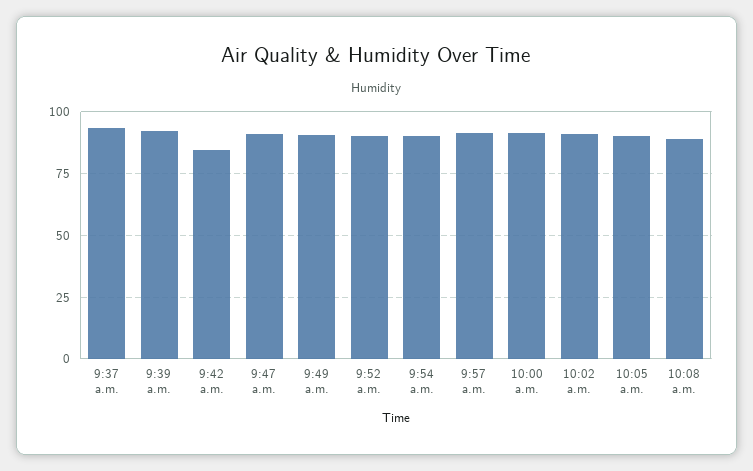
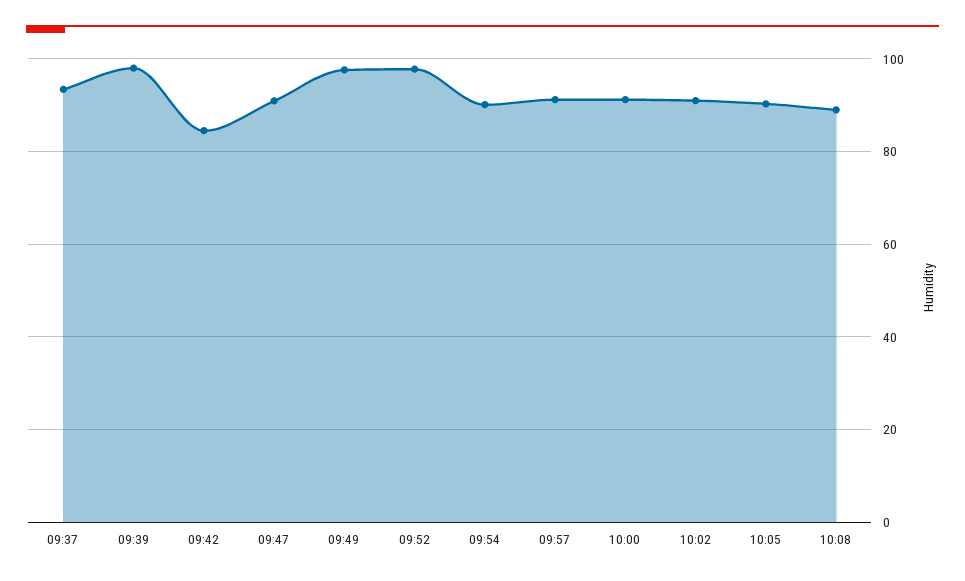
  {
    "9:37 a.m.": 94,
-   "9:39 a.m.": 92.5,
+   "9:39 a.m.": 98,
    "9:42 a.m.": 84,
    "9:47 a.m.": 90,
-   "9:49 a.m.": 90,
+   "9:49 a.m.": 98,
-   "9:52 a.m.": 90,
+   "9:52 a.m.": 98,
    "9:54 a.m.": 90,
    "9:57 a.m.": 92,
    "10:00 a.m.": 92,
    "10:02 a.m.": 92,
    "10:05 a.m.": 90,
    "10:08 a.m.": 90
  }

